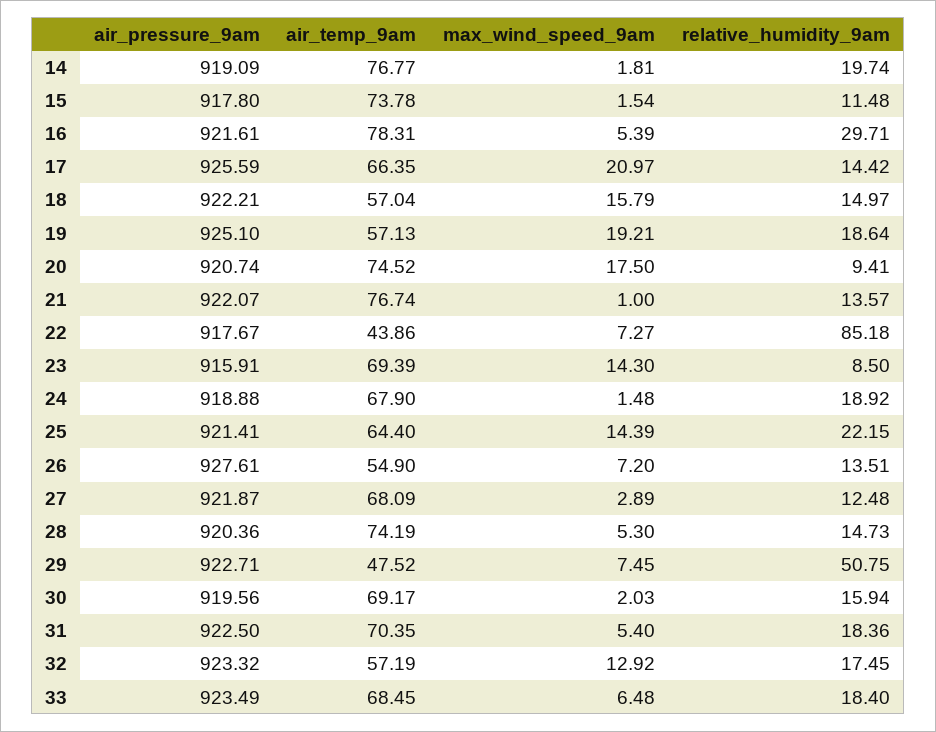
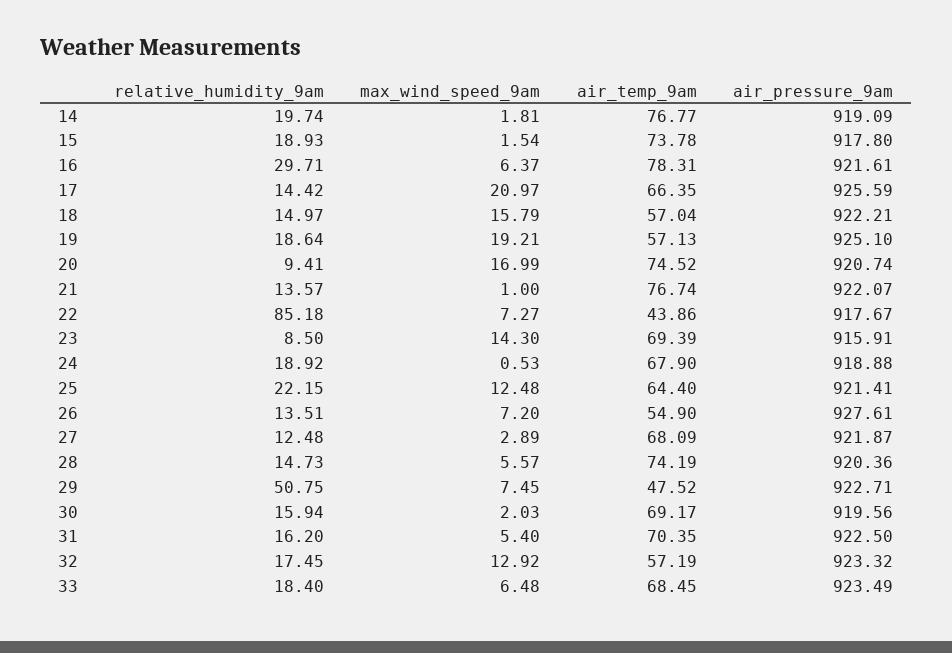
  {
    "air_pressure_9am": {
      "14": 919.09,
      "15": 917.8,
      "16": 921.61,
      "17": 925.59,
      "18": 922.21,
      "19": 925.1,
      "20": 920.74,
      "21": 922.07,
      "22": 917.67,
      "23": 915.91,
      "24": 918.88,
      "25": 921.41,
      "26": 927.61,
      "27": 921.87,
      "28": 920.36,
      "29": 922.71,
      "30": 919.56,
      "31": 922.5,
      "32": 923.32,
      "33": 923.49
    },
    "air_temp_9am": {
      "14": 76.77,
      "15": 73.78,
      "16": 78.31,
      "17": 66.35,
      "18": 57.04,
      "19": 57.13,
      "20": 74.52,
      "21": 76.74,
      "22": 43.86,
      "23": 69.39,
      "24": 67.9,
      "25": 64.4,
      "26": 54.9,
      "27": 68.09,
      "28": 74.19,
      "29": 47.52,
      "30": 69.17,
      "31": 70.35,
      "32": 57.19,
      "33": 68.45
    },
    "max_wind_speed_9am": {
      "14": 1.81,
      "15": 1.54,
-     "16": 5.39,
+     "16": 6.37,
      "17": 20.97,
      "18": 15.79,
      "19": 19.21,
-     "20": 17.5,
+     "20": 16.99,
      "21": 1,
      "22": 7.27,
      "23": 14.3,
-     "24": 1.48,
+     "24": 0.53,
-     "25": 14.39,
+     "25": 12.48,
      "26": 7.2,
      "27": 2.89,
-     "28": 5.3,
+     "28": 5.57,
      "29": 7.45,
      "30": 2.03,
      "31": 5.4,
      "32": 12.92,
      "33": 6.48
    },
    "relative_humidity_9am": {
      "14": 19.74,
-     "15": 11.48,
+     "15": 18.93,
      "16": 29.71,
      "17": 14.42,
      "18": 14.97,
      "19": 18.64,
      "20": 9.41,
      "21": 13.57,
      "22": 85.18,
      "23": 8.5,
      "24": 18.92,
      "25": 22.15,
      "26": 13.51,
      "27": 12.48,
      "28": 14.73,
      "29": 50.75,
      "30": 15.94,
-     "31": 18.36,
+     "31": 16.2,
      "32": 17.45,
      "33": 18.4
    }
  }

